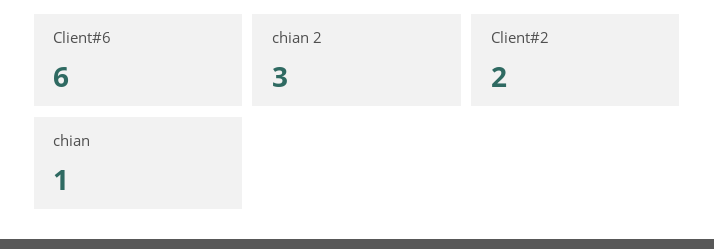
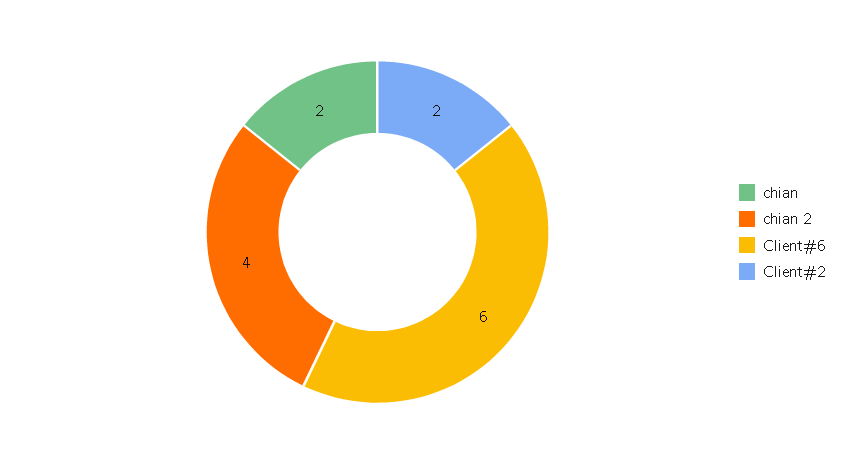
  {
    "Client#6": 6,
-   "chian 2": 3,
+   "chian 2": 4,
    "Client#2": 2,
-   "chian": 1
+   "chian": 2
  }

